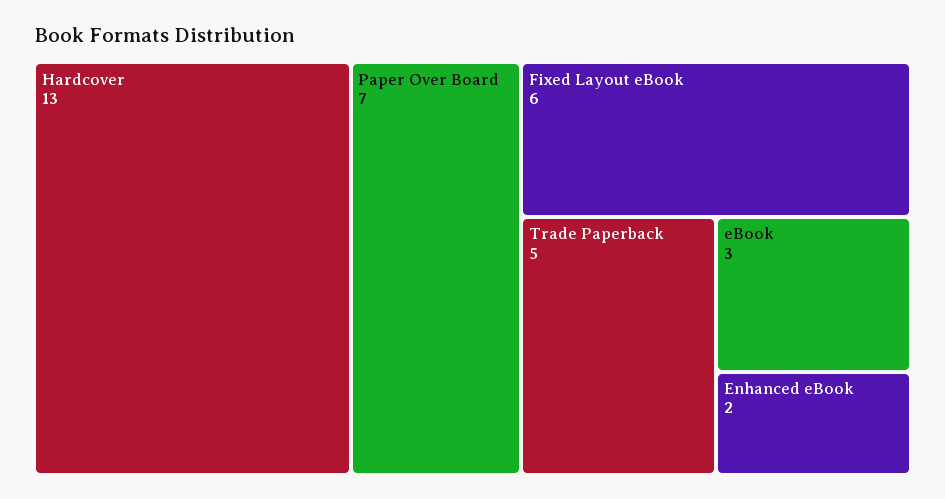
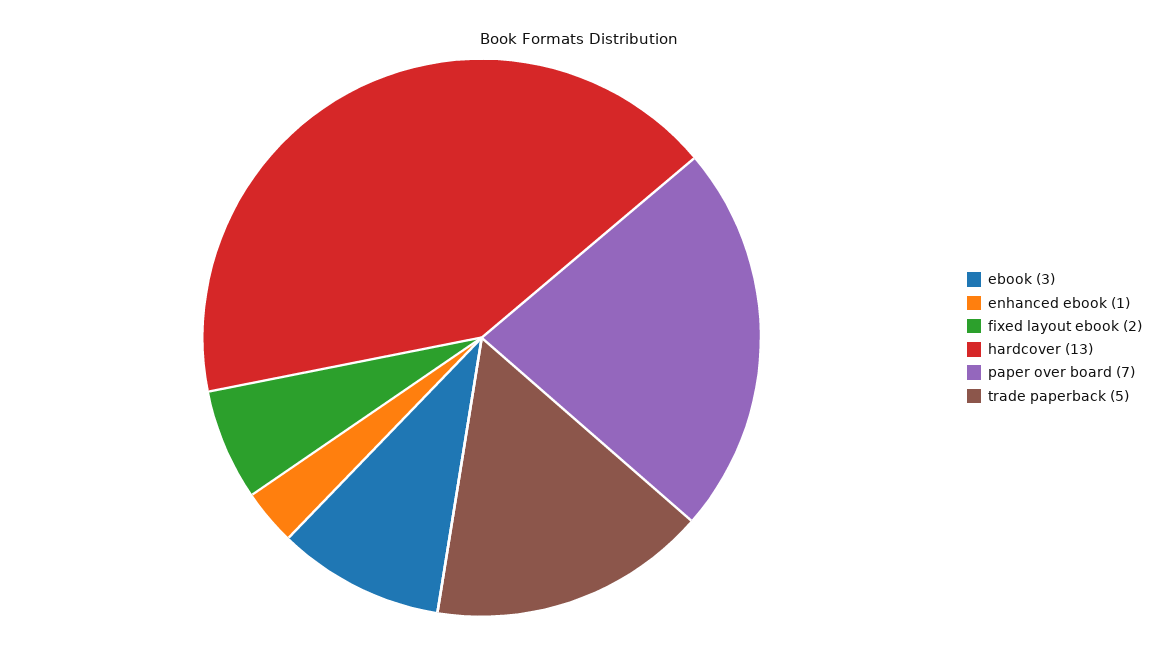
  {
    "Hardcover": 13,
    "Paper Over Board": 7,
-   "Fixed Layout eBook": 6,
+   "Fixed Layout eBook": 2,
    "Trade Paperback": 5,
    "eBook": 3,
-   "Enhanced eBook": 2
+   "Enhanced eBook": 1
  }

